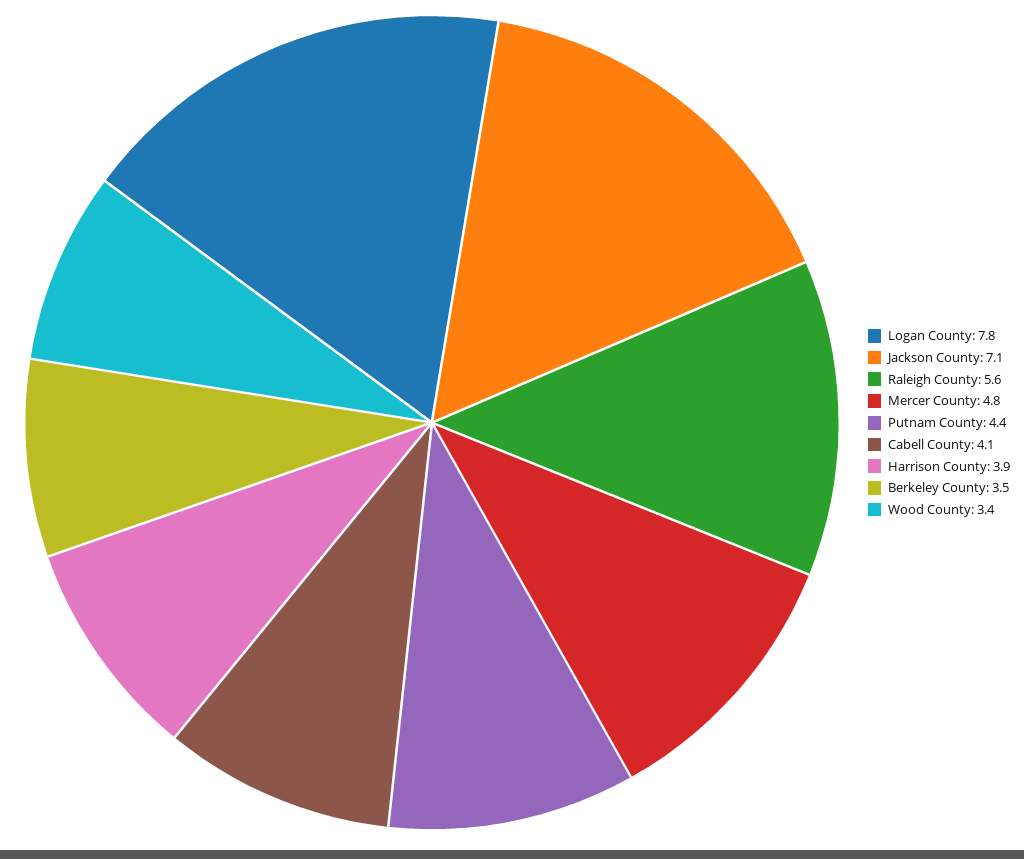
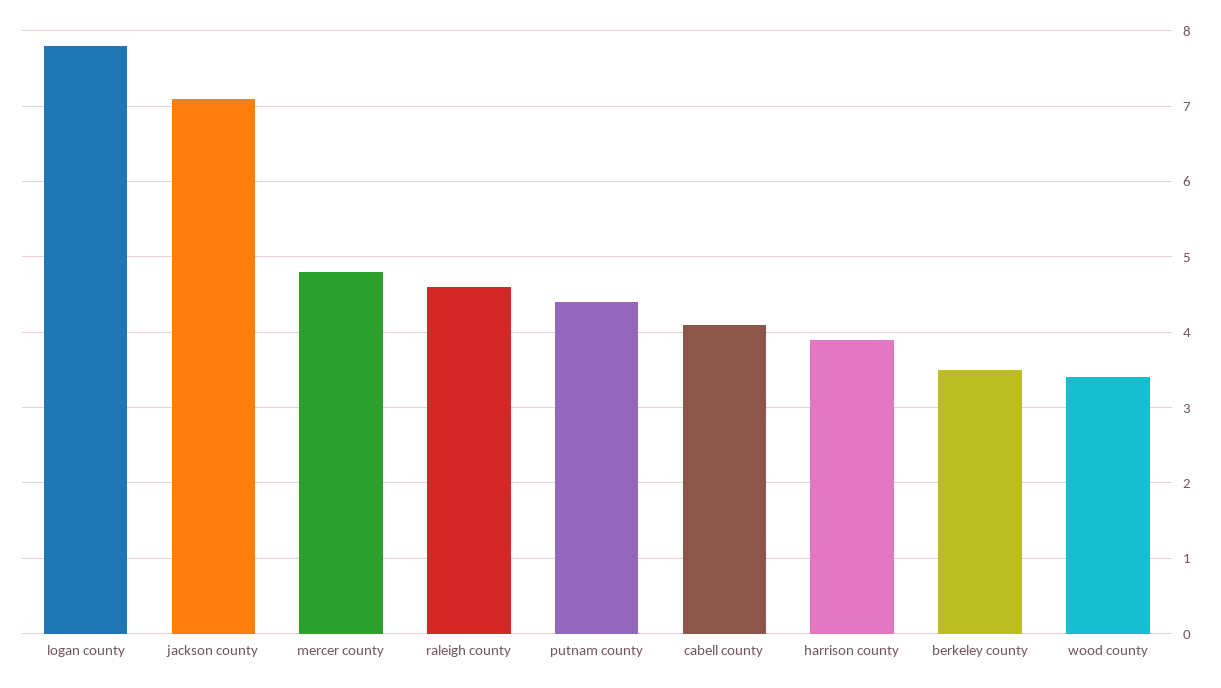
  {
    "Logan County": 7.8,
    "Jackson County": 7.1,
-   "Raleigh County": 5.6,
+   "Raleigh County": 4.6,
    "Mercer County": 4.8,
    "Putnam County": 4.4,
    "Cabell County": 4.1,
    "Harrison County": 3.9,
    "Berkeley County": 3.5,
    "Wood County": 3.4
  }

